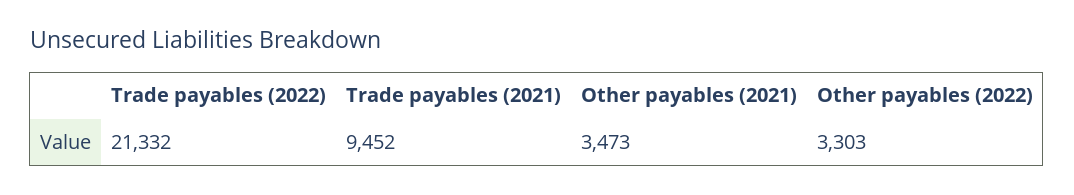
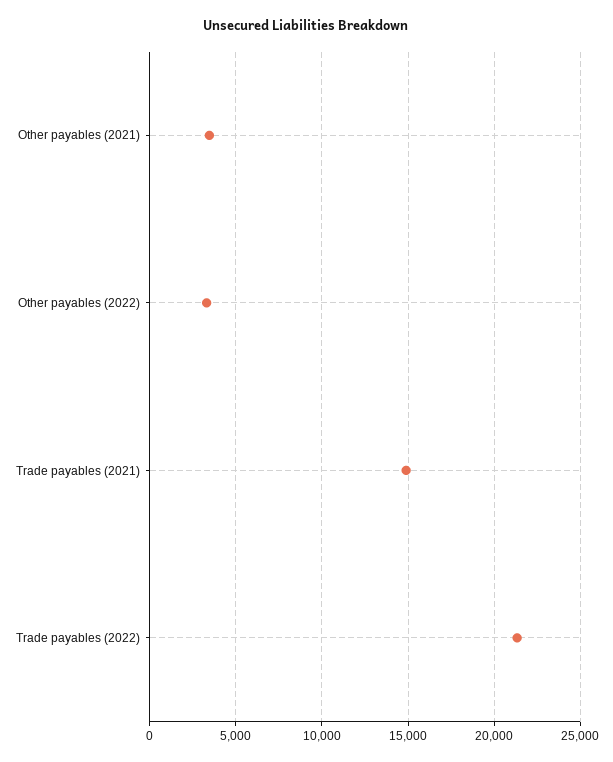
  {
    "Trade payables (2022)": 21332,
-   "Trade payables (2021)": 9452,
+   "Trade payables (2021)": 15000,
    "Other payables (2021)": 3473,
    "Other payables (2022)": 3303
  }

